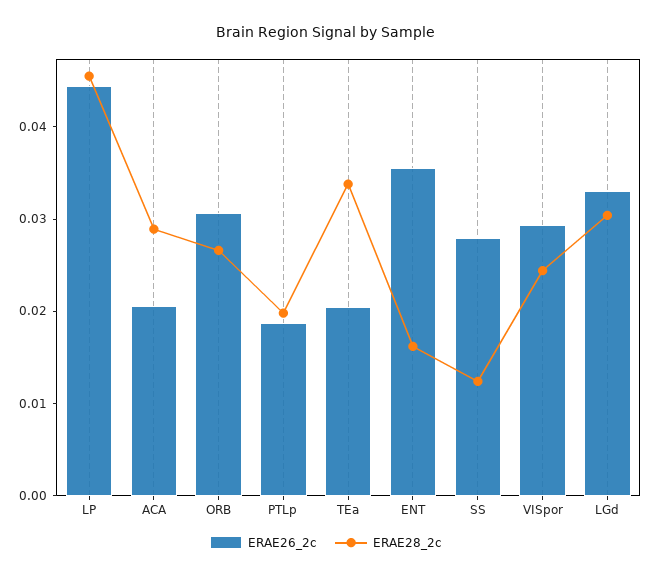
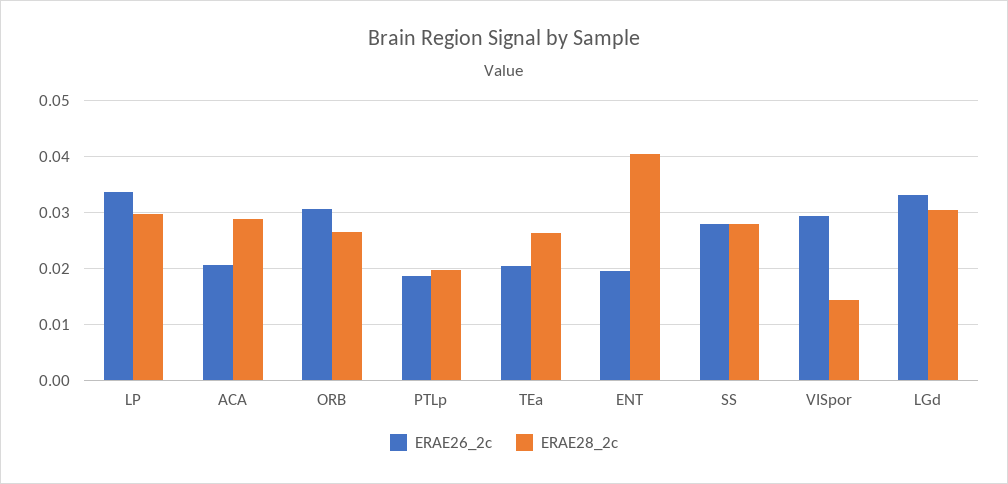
  {
    "ERAE26_2c": {
-     "LP": 0.044,
+     "LP": 0.034,
      "ACA": 0.02,
      "ORB": 0.03,
      "PTLp": 0.018,
      "TEa": 0.02,
-     "ENT": 0.036,
+     "ENT": 0.02,
      "SS": 0.028,
      "VISpor": 0.03,
      "LGd": 0.034
    },
    "ERAE28_2c": {
-     "LP": 0.046,
+     "LP": 0.03,
      "ACA": 0.028,
      "ORB": 0.026,
      "PTLp": 0.02,
-     "TEa": 0.034,
+     "TEa": 0.026,
-     "ENT": 0.016,
+     "ENT": 0.04,
-     "SS": 0.012,
+     "SS": 0.028,
-     "VISpor": 0.024,
+     "VISpor": 0.014,
      "LGd": 0.03
    }
  }

